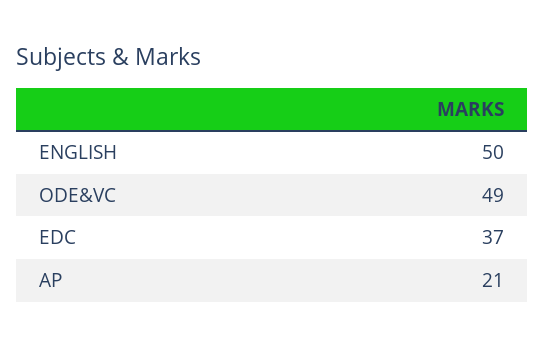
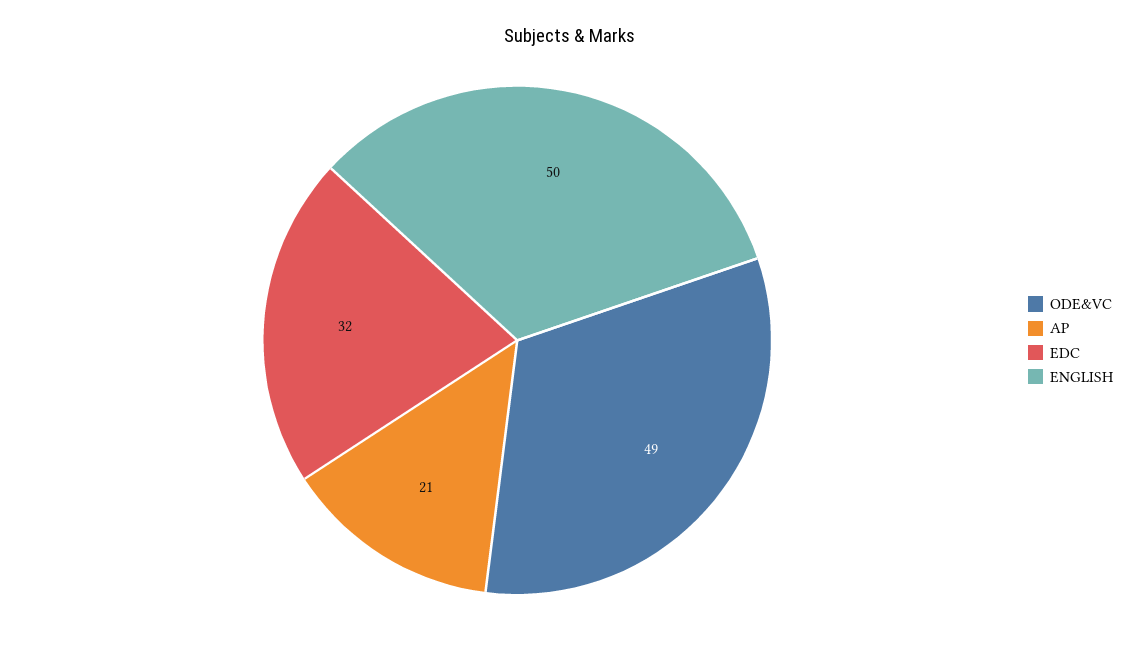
  {
    "ENGLISH": 50,
    "ODE&VC": 49,
-   "EDC": 37,
+   "EDC": 32,
    "AP": 21
  }

